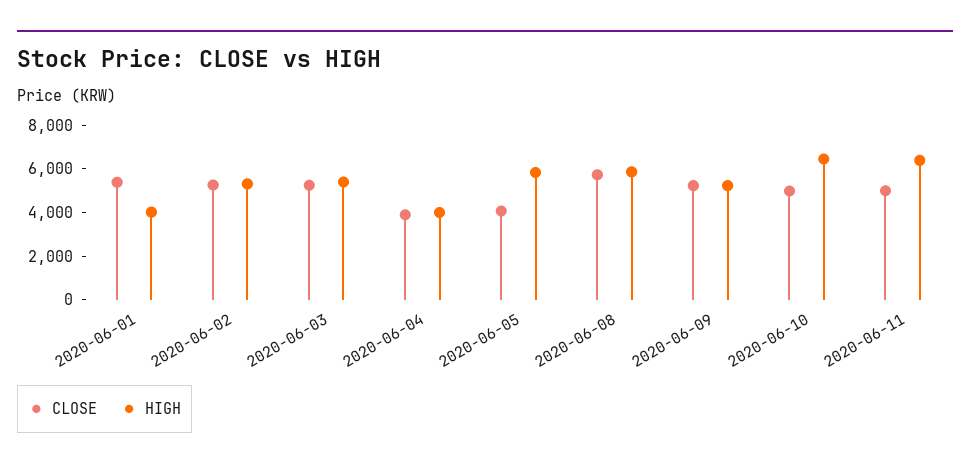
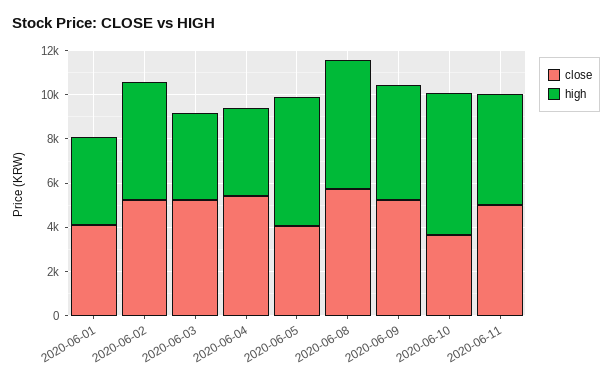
  {
    "CLOSE": {
-     "2020-06-01": 5500,
+     "2020-06-01": 4000,
      "2020-06-02": 5500,
      "2020-06-03": 5500,
-     "2020-06-04": 4000,
+     "2020-06-04": 5500,
      "2020-06-05": 4000,
      "2020-06-08": 5500,
      "2020-06-09": 5000,
-     "2020-06-10": 5000,
+     "2020-06-10": 3500,
      "2020-06-11": 5000
    },
    "HIGH": {
      "2020-06-01": 4000,
      "2020-06-02": 5500,
-     "2020-06-03": 5500,
+     "2020-06-03": 4000,
      "2020-06-04": 4000,
      "2020-06-05": 6000,
      "2020-06-08": 6000,
      "2020-06-09": 5000,
      "2020-06-10": 6500,
-     "2020-06-11": 6500
+     "2020-06-11": 5000
    }
  }

